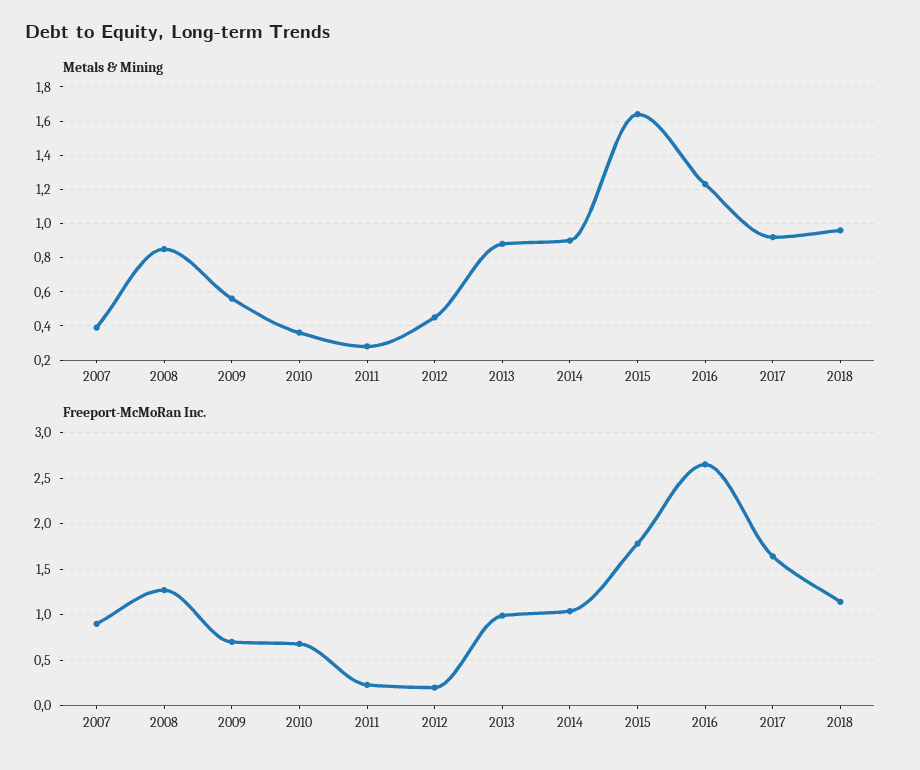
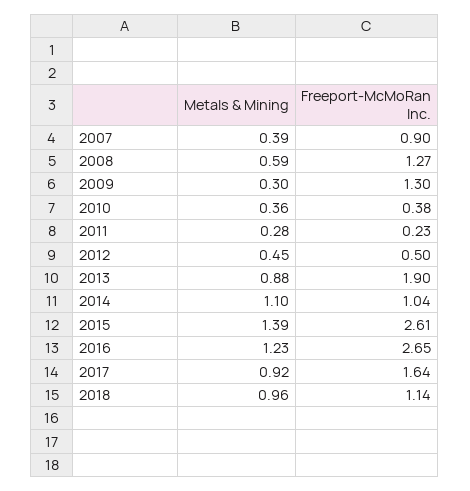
  {
    "Metals & Mining": {
      "2007": 0.39,
-     "2008": 0.85,
+     "2008": 0.59,
-     "2009": 0.55,
+     "2009": 0.3,
      "2010": 0.36,
      "2011": 0.28,
      "2012": 0.45,
      "2013": 0.88,
-     "2014": 0.9,
+     "2014": 1.1,
-     "2015": 1.65,
+     "2015": 1.39,
      "2016": 1.23,
      "2017": 0.92,
      "2018": 0.96
    },
    "Freeport-McMoRan Inc.": {
      "2007": 0.9,
      "2008": 1.27,
-     "2009": 0.7,
+     "2009": 1.3,
-     "2010": 0.7,
+     "2010": 0.38,
      "2011": 0.23,
-     "2012": 0.2,
+     "2012": 0.5,
-     "2013": 1,
+     "2013": 1.9,
      "2014": 1.04,
-     "2015": 1.8,
+     "2015": 2.61,
      "2016": 2.65,
      "2017": 1.64,
      "2018": 1.14
    }
  }

